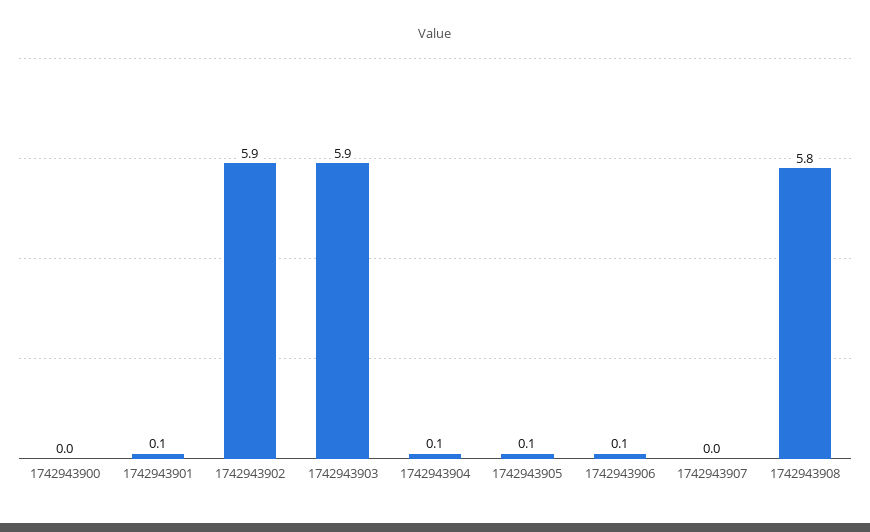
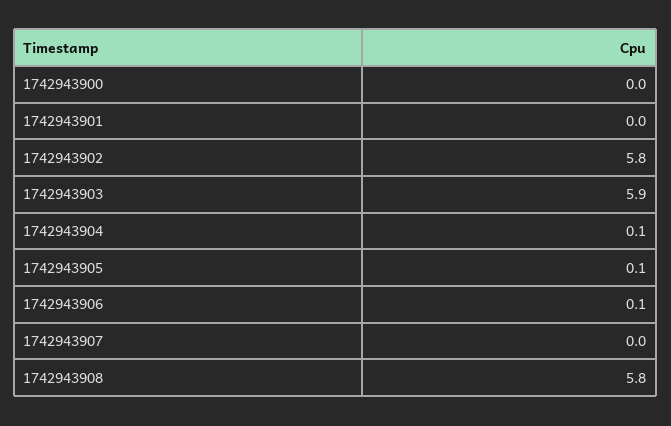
  {
    "1742943900": 0,
-   "1742943901": 0.1,
+   "1742943901": 0,
-   "1742943902": 5.9,
+   "1742943902": 5.8,
    "1742943903": 5.9,
    "1742943904": 0.1,
    "1742943905": 0.1,
    "1742943906": 0.1,
    "1742943907": 0,
    "1742943908": 5.8
  }

